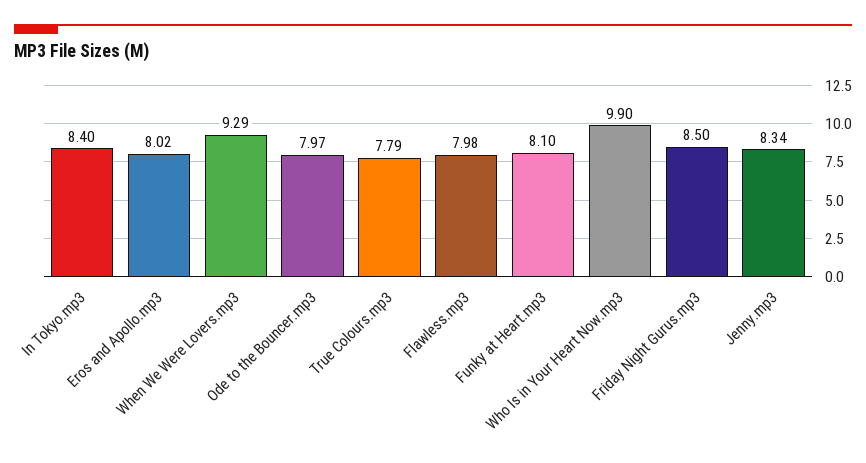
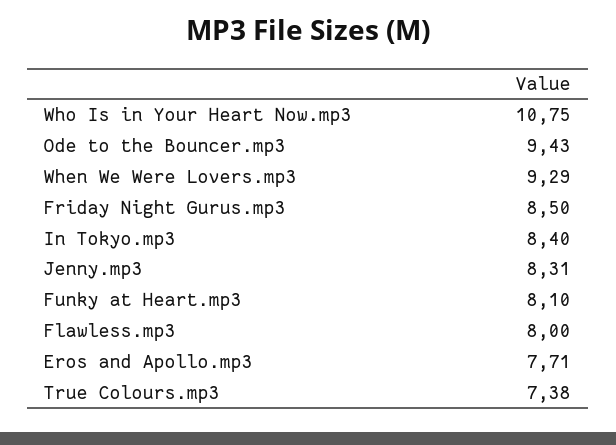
  {
    "In Tokyo.mp3": 8.4,
-   "Eros and Apollo.mp3": 8.02,
+   "Eros and Apollo.mp3": 7.71,
    "When We Were Lovers.mp3": 9.29,
-   "Ode to the Bouncer.mp3": 7.97,
+   "Ode to the Bouncer.mp3": 9.43,
-   "True Colours.mp3": 7.79,
+   "True Colours.mp3": 7.38,
-   "Flawless.mp3": 7.98,
+   "Flawless.mp3": 8,
    "Funky at Heart.mp3": 8.1,
-   "Who Is in Your Heart Now.mp3": 9.9,
+   "Who Is in Your Heart Now.mp3": 10.75,
    "Friday Night Gurus.mp3": 8.5,
-   "Jenny.mp3": 8.34
+   "Jenny.mp3": 8.31
  }

